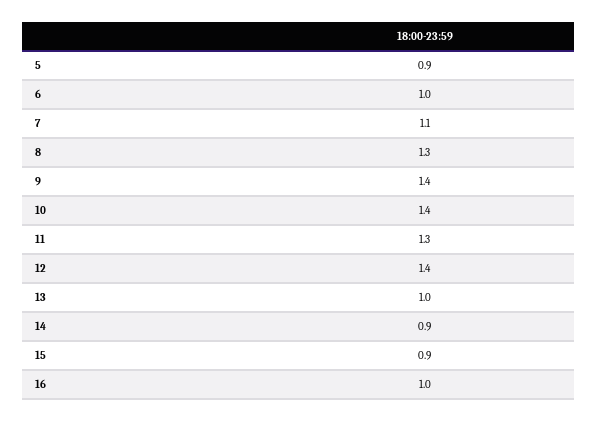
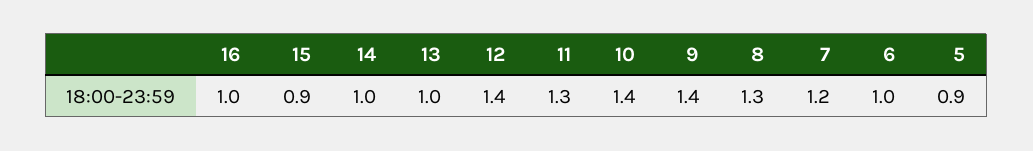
  {
    "5": 0.9,
    "6": 1,
-   "7": 1.1,
+   "7": 1.2,
    "8": 1.3,
    "9": 1.4,
    "10": 1.4,
    "11": 1.3,
    "12": 1.4,
    "13": 1,
-   "14": 0.9,
+   "14": 1,
    "15": 0.9,
    "16": 1
  }

